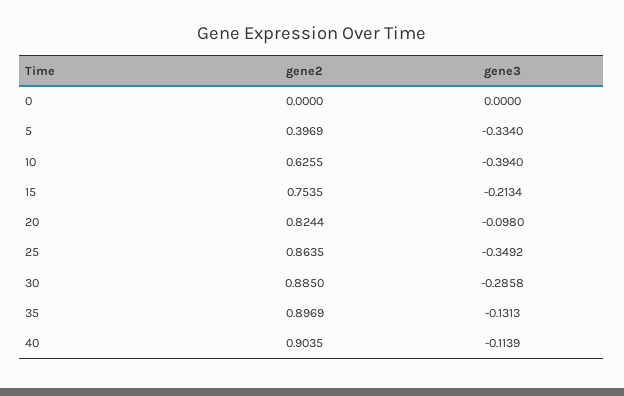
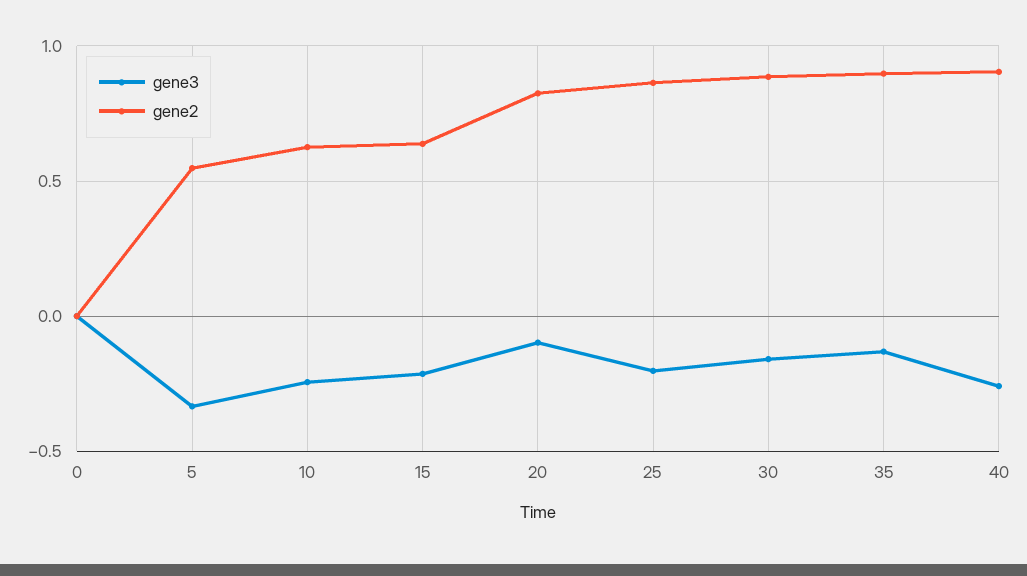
  {
    "gene2": {
      "0": 0,
-     "5": 0.3969,
+     "5": 0.55,
      "10": 0.6255,
-     "15": 0.7535,
+     "15": 0.65,
      "20": 0.8244,
      "25": 0.8635,
      "30": 0.885,
      "35": 0.8969,
      "40": 0.9035
    },
    "gene3": {
      "0": 0,
      "5": -0.334,
-     "10": -0.394,
+     "10": -0.25,
      "15": -0.2134,
      "20": -0.098,
-     "25": -0.3492,
+     "25": -0.2,
-     "30": -0.2858,
+     "30": -0.15,
      "35": -0.1313,
-     "40": -0.1139
+     "40": -0.25
    }
  }

